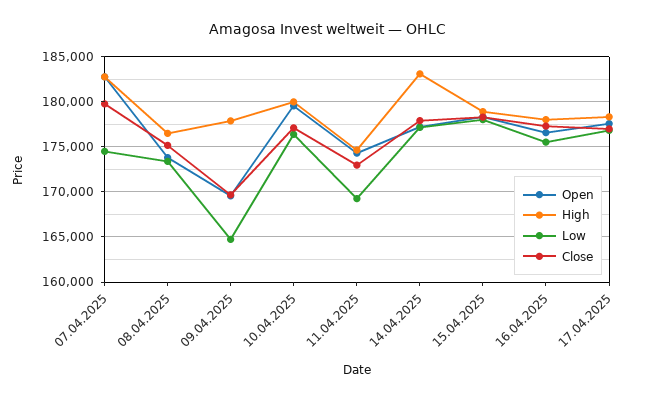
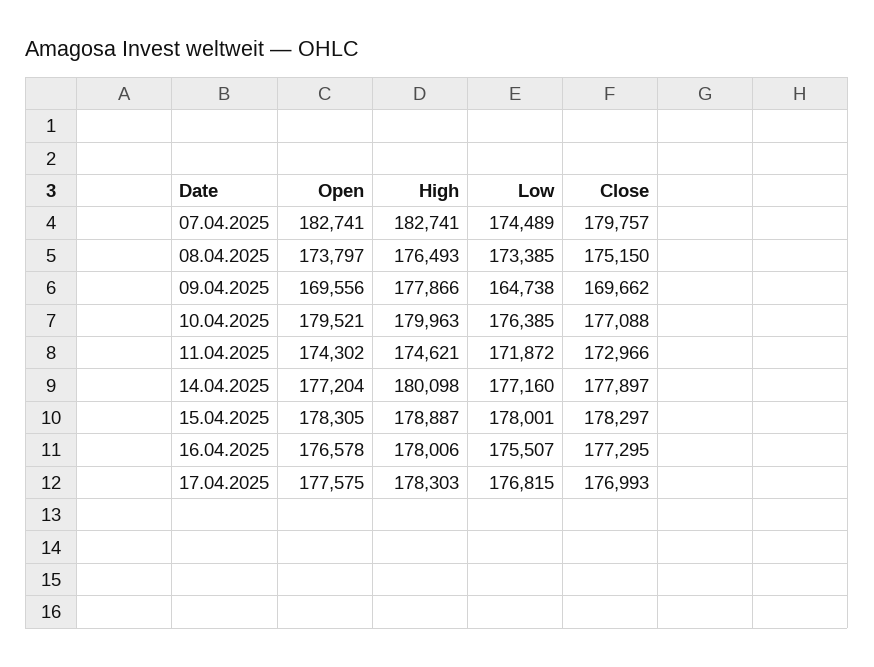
  {
    "Open": {
      "07.04.2025": 182741,
      "08.04.2025": 173797,
      "09.04.2025": 169556,
      "10.04.2025": 179521,
      "11.04.2025": 174302,
      "14.04.2025": 177204,
      "15.04.2025": 178305,
      "16.04.2025": 176578,
      "17.04.2025": 177575
    },
    "High": {
      "07.04.2025": 182741,
      "08.04.2025": 176493,
      "09.04.2025": 177866,
      "10.04.2025": 179963,
      "11.04.2025": 174621,
-     "14.04.2025": 183000,
+     "14.04.2025": 180098,
      "15.04.2025": 178887,
      "16.04.2025": 178006,
      "17.04.2025": 178303
    },
    "Low": {
      "07.04.2025": 174489,
      "08.04.2025": 173385,
      "09.04.2025": 164738,
      "10.04.2025": 176385,
-     "11.04.2025": 169000,
+     "11.04.2025": 171872,
      "14.04.2025": 177160,
      "15.04.2025": 178001,
      "16.04.2025": 175507,
      "17.04.2025": 176815
    },
    "Close": {
      "07.04.2025": 179757,
      "08.04.2025": 175150,
      "09.04.2025": 169662,
      "10.04.2025": 177088,
      "11.04.2025": 172966,
      "14.04.2025": 177897,
      "15.04.2025": 178297,
      "16.04.2025": 177295,
      "17.04.2025": 176993
    }
  }

